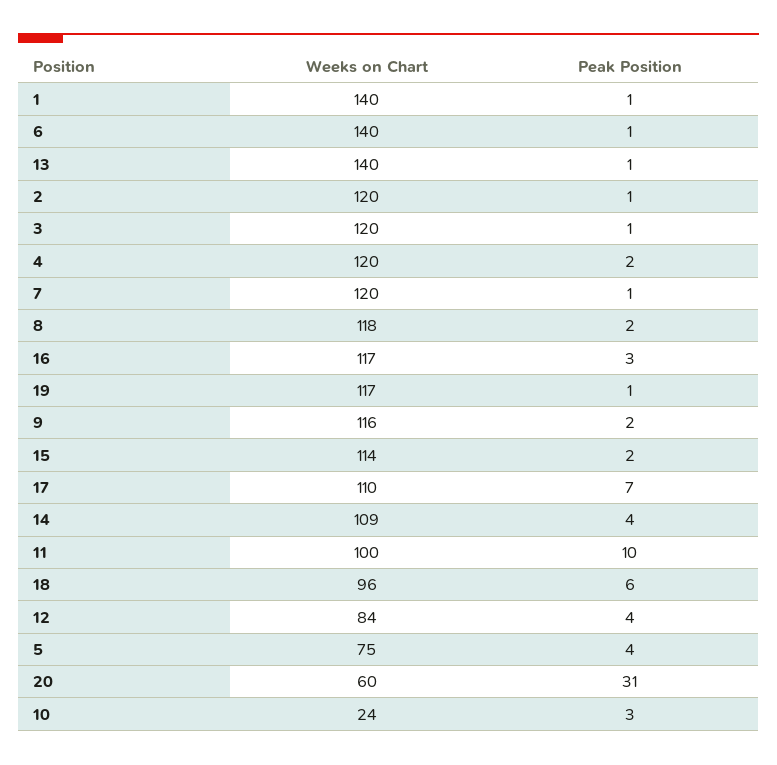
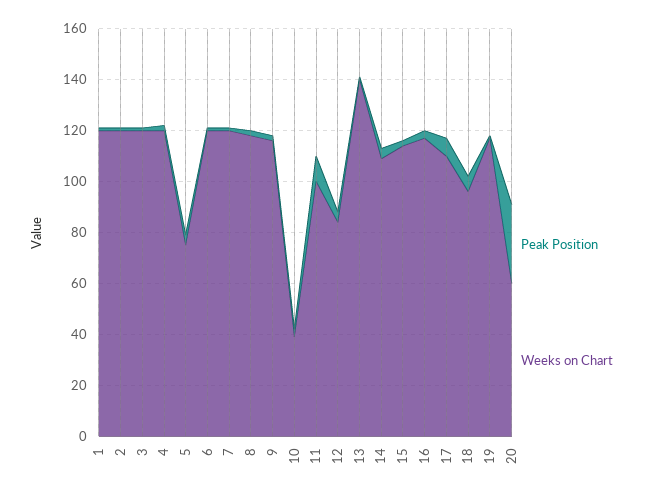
  {
    "Weeks on Chart": {
-     "1": 140,
+     "1": 120,
-     "6": 140,
+     "6": 120,
      "13": 140,
      "2": 120,
      "3": 120,
      "4": 120,
      "7": 120,
      "8": 118,
      "16": 117,
      "19": 117,
      "9": 116,
      "15": 114,
      "17": 110,
      "14": 109,
      "11": 100,
      "18": 96,
      "12": 84,
      "5": 75,
      "20": 60,
-     "10": 24
+     "10": 40
    },
    "Peak Position": {
      "1": 1,
      "6": 1,
      "13": 1,
      "2": 1,
      "3": 1,
      "4": 2,
      "7": 1,
      "8": 2,
      "16": 3,
      "19": 1,
      "9": 2,
      "15": 2,
      "17": 7,
      "14": 4,
      "11": 10,
      "18": 6,
      "12": 4,
      "5": 4,
      "20": 31,
      "10": 3
    }
  }

